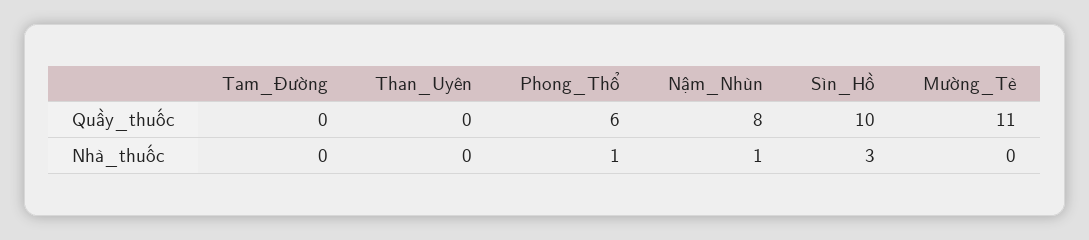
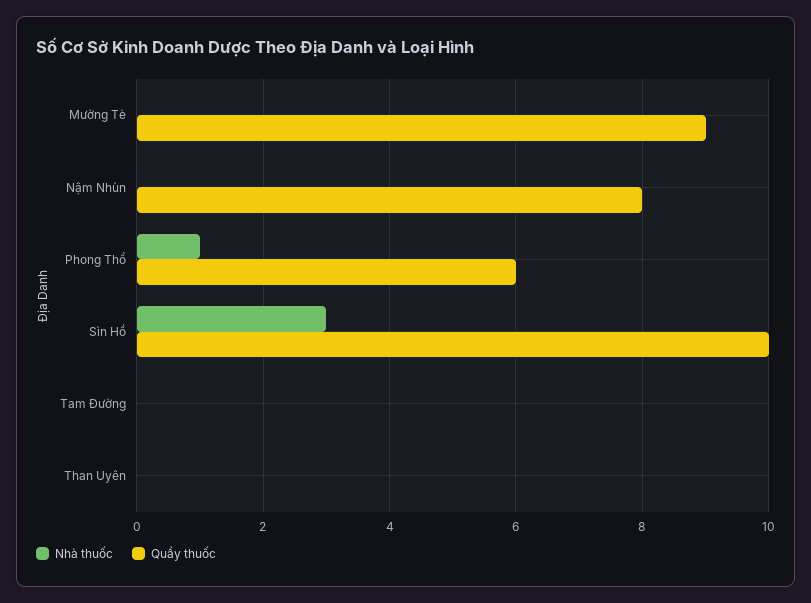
  {
    "Quầy_thuốc": {
      "Tam_Đường": 0,
      "Than_Uyên": 0,
      "Phong_Thổ": 6,
      "Nậm_Nhùn": 8,
      "Sìn_Hồ": 10,
-     "Mường_Tè": 11
+     "Mường_Tè": 9
    },
    "Nhà_thuốc": {
      "Tam_Đường": 0,
      "Than_Uyên": 0,
      "Phong_Thổ": 1,
-     "Nậm_Nhùn": 1,
+     "Nậm_Nhùn": 0,
      "Sìn_Hồ": 3,
      "Mường_Tè": 0
    }
  }

